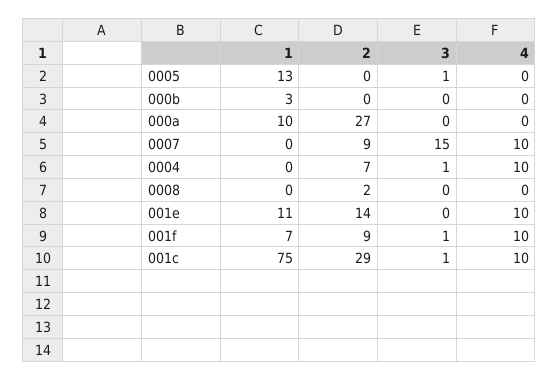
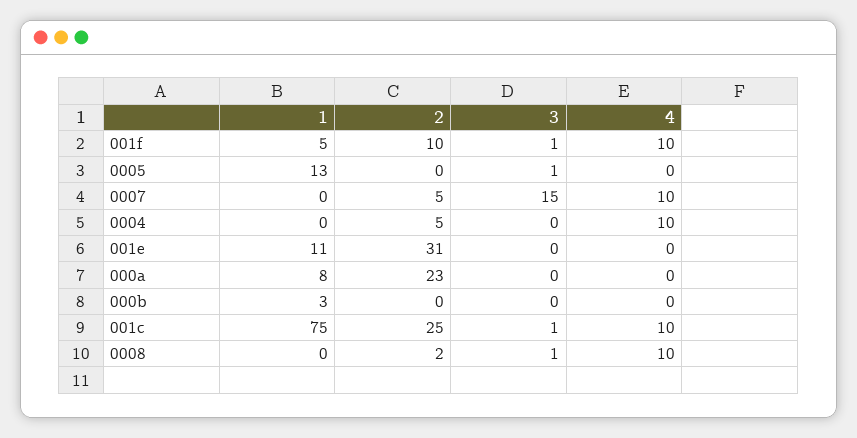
  {
    "1": {
      "0005": 13,
      "000b": 3,
-     "000a": 10,
+     "000a": 8,
      "0007": 0,
      "0004": 0,
      "0008": 0,
      "001e": 11,
-     "001f": 7,
+     "001f": 5,
      "001c": 75
    },
    "2": {
      "0005": 0,
      "000b": 0,
-     "000a": 27,
+     "000a": 23,
-     "0007": 9,
+     "0007": 5,
-     "0004": 7,
+     "0004": 5,
      "0008": 2,
-     "001e": 14,
+     "001e": 31,
-     "001f": 9,
+     "001f": 10,
-     "001c": 29
+     "001c": 25
    },
    "3": {
      "0005": 1,
      "000b": 0,
      "000a": 0,
      "0007": 15,
-     "0004": 1,
+     "0004": 0,
-     "0008": 0,
+     "0008": 1,
      "001e": 0,
      "001f": 1,
      "001c": 1
    },
    "4": {
      "0005": 0,
      "000b": 0,
      "000a": 0,
      "0007": 10,
      "0004": 10,
-     "0008": 0,
+     "0008": 10,
-     "001e": 10,
+     "001e": 0,
      "001f": 10,
      "001c": 10
    }
  }

